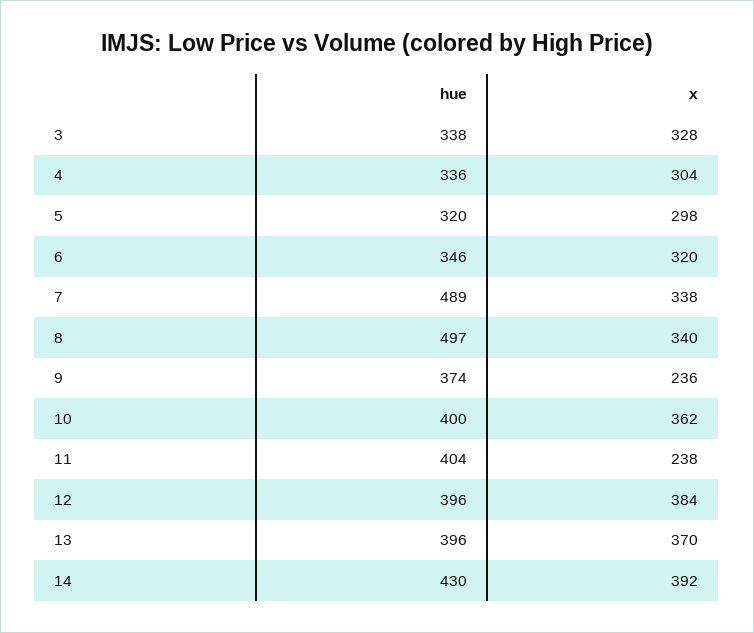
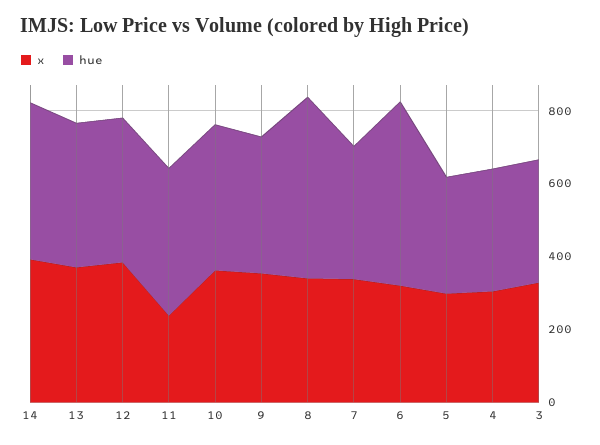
  {
    "hue": {
      "3": 338,
      "4": 336,
      "5": 320,
-     "6": 346,
+     "6": 500,
-     "7": 489,
+     "7": 350,
      "8": 497,
      "9": 374,
      "10": 400,
      "11": 404,
      "12": 396,
      "13": 396,
      "14": 430
    },
    "x": {
      "3": 328,
      "4": 304,
      "5": 298,
      "6": 320,
      "7": 338,
      "8": 340,
-     "9": 236,
+     "9": 350,
      "10": 362,
      "11": 238,
      "12": 384,
      "13": 370,
      "14": 392
    }
  }

